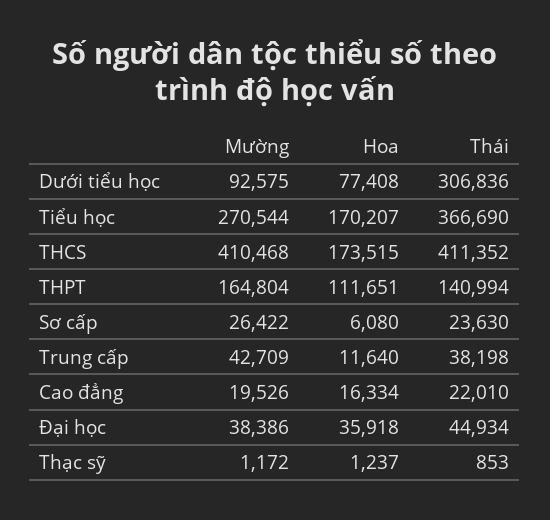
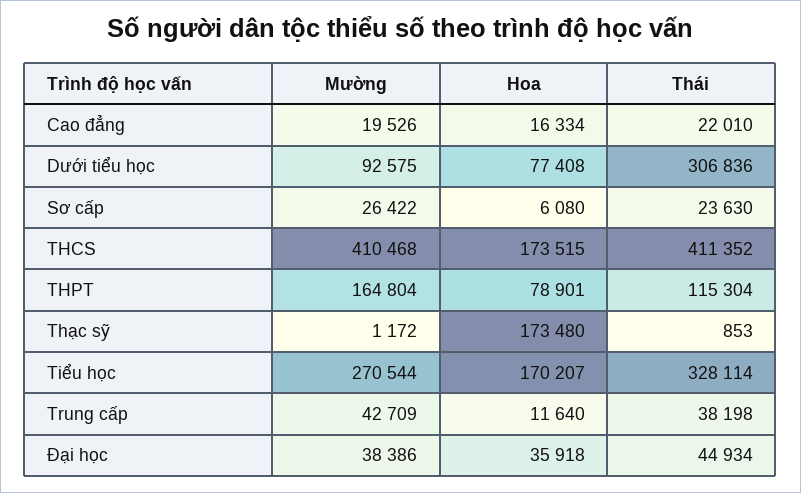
  {
    "Mường": {
      "Dưới tiểu học": 92575,
      "Tiểu học": 270544,
      "THCS": 410468,
      "THPT": 164804,
      "Sơ cấp": 26422,
      "Trung cấp": 42709,
      "Cao đẳng": 19526,
      "Đại học": 38386,
      "Thạc sỹ": 1172
    },
    "Hoa": {
      "Dưới tiểu học": 77408,
      "Tiểu học": 170207,
      "THCS": 173515,
-     "THPT": 111651,
+     "THPT": 78901,
      "Sơ cấp": 6080,
      "Trung cấp": 11640,
      "Cao đẳng": 16334,
      "Đại học": 35918,
-     "Thạc sỹ": 1237
+     "Thạc sỹ": 173480
    },
    "Thái": {
      "Dưới tiểu học": 306836,
-     "Tiểu học": 366690,
+     "Tiểu học": 328114,
      "THCS": 411352,
-     "THPT": 140994,
+     "THPT": 115304,
      "Sơ cấp": 23630,
      "Trung cấp": 38198,
      "Cao đẳng": 22010,
      "Đại học": 44934,
      "Thạc sỹ": 853
    }
  }

